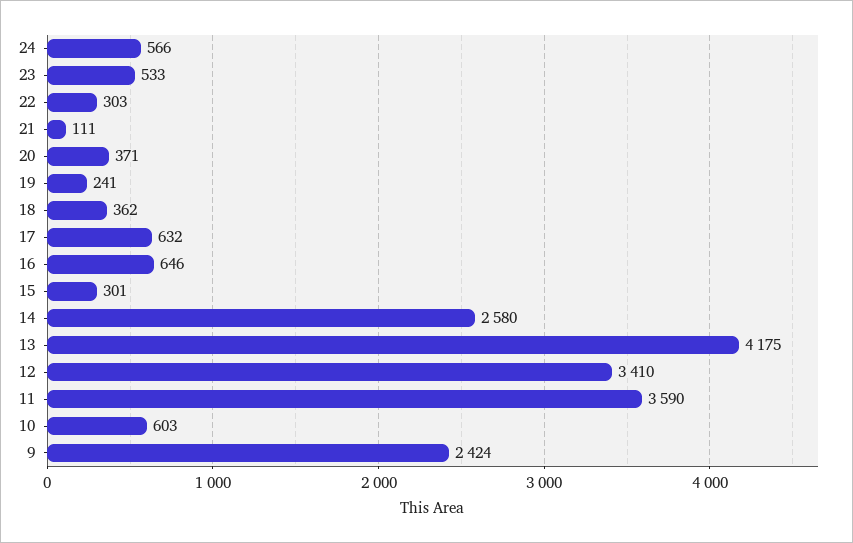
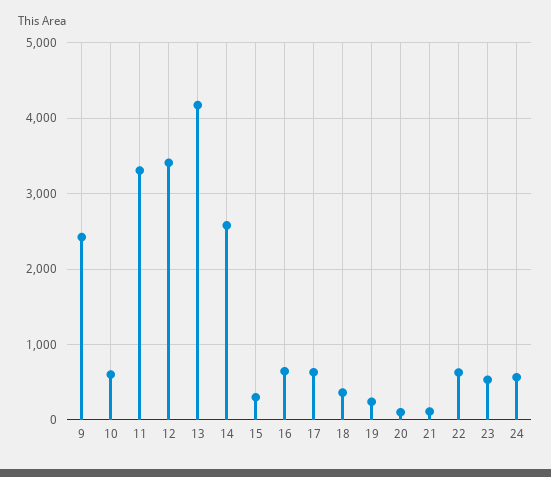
  {
    "24": 566,
    "23": 533,
-   "22": 303,
+   "22": 600,
    "21": 111,
-   "20": 371,
+   "20": 100,
    "19": 241,
    "18": 362,
    "17": 632,
    "16": 646,
    "15": 301,
    "14": 2580,
    "13": 4175,
    "12": 3410,
-   "11": 3590,
+   "11": 3300,
    "10": 603,
    "9": 2424
  }

